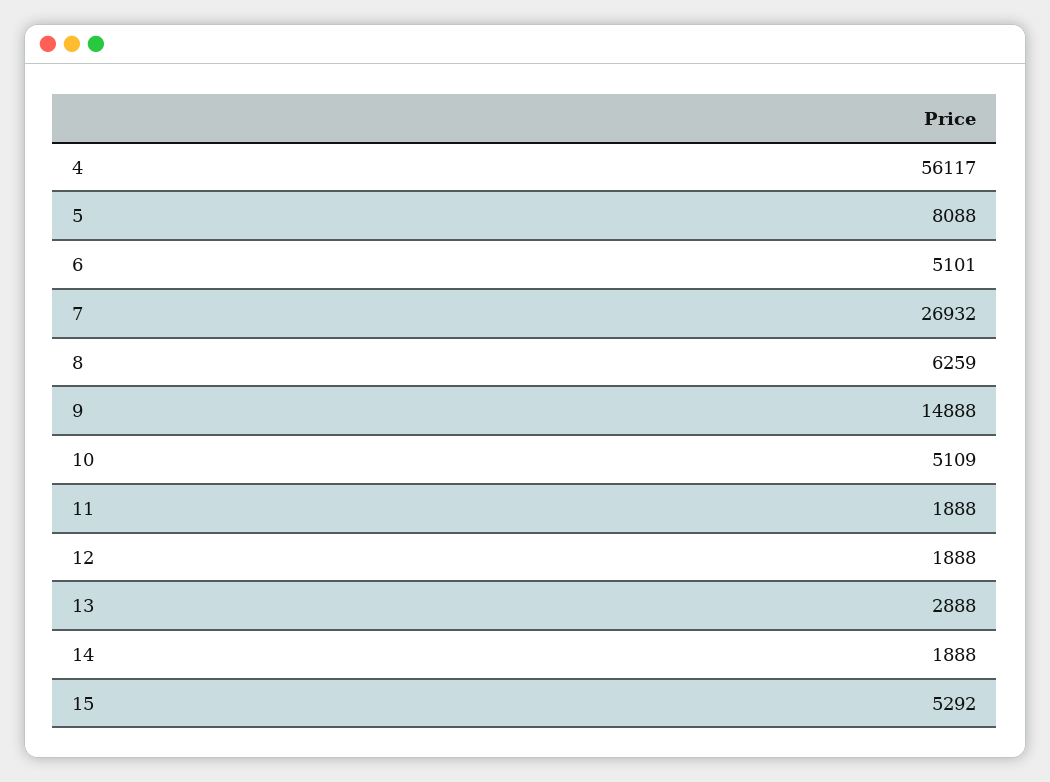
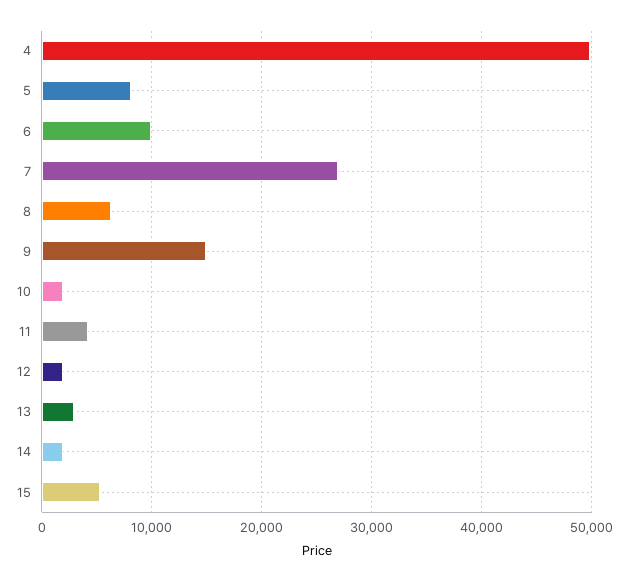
  {
-   "4": 56117,
+   "4": 50000,
    "5": 8088,
-   "6": 5101,
+   "6": 10000,
    "7": 26932,
    "8": 6259,
    "9": 14888,
-   "10": 5109,
+   "10": 2000,
-   "11": 1888,
+   "11": 4000,
    "12": 1888,
    "13": 2888,
    "14": 1888,
    "15": 5292
  }

